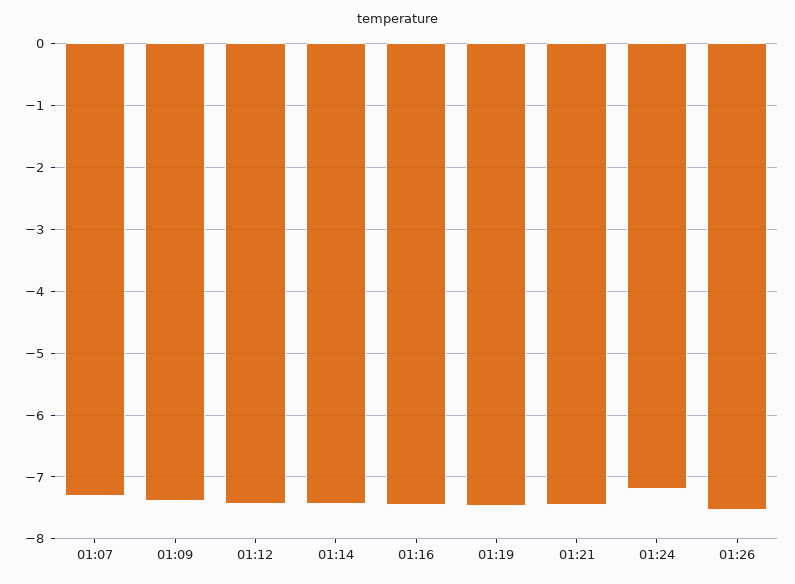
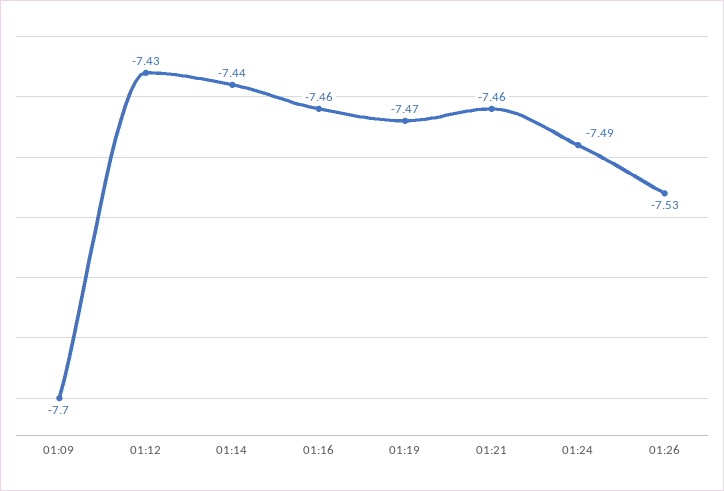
  {
-   "01:07": -7.3,
-   "01:09": -7.4,
+   "01:09": -7.7,
    "01:12": -7.43,
    "01:14": -7.44,
    "01:16": -7.46,
    "01:19": -7.47,
    "01:21": -7.46,
-   "01:24": -7.2,
+   "01:24": -7.49,
    "01:26": -7.53
  }

